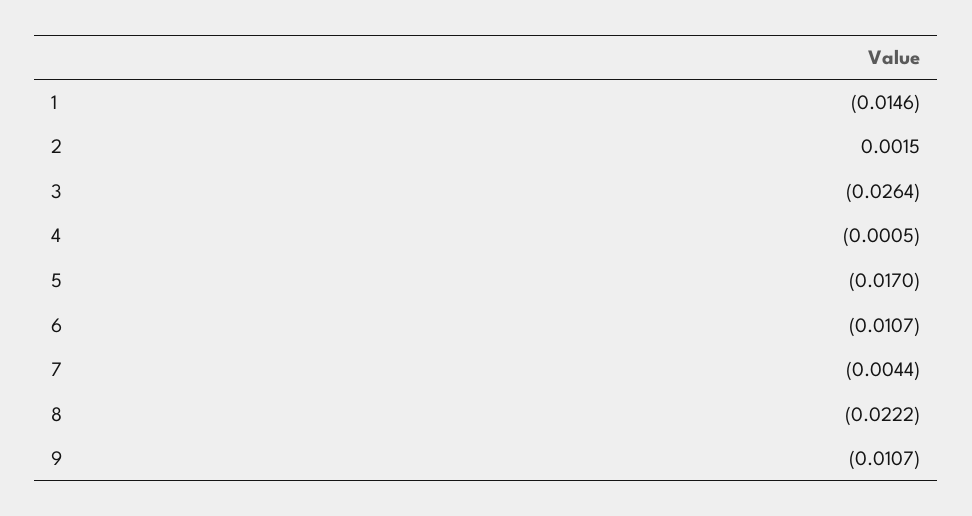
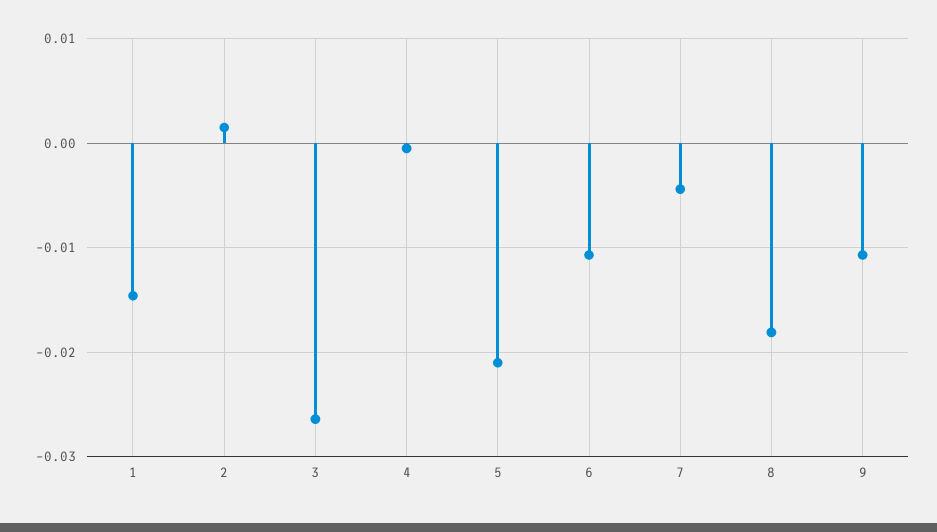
  {
    "1": -0.0146,
    "2": 0.0015,
    "3": -0.0264,
    "4": -0.0005,
-   "5": -0.017,
+   "5": -0.021,
    "6": -0.0107,
    "7": -0.0044,
-   "8": -0.0222,
+   "8": -0.018,
    "9": -0.0107
  }

